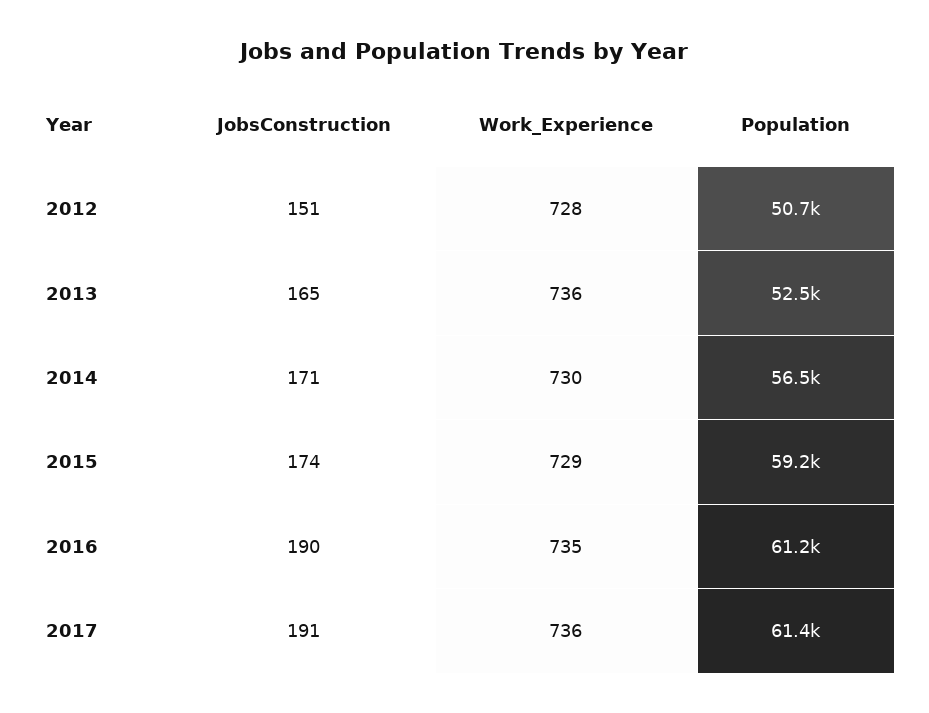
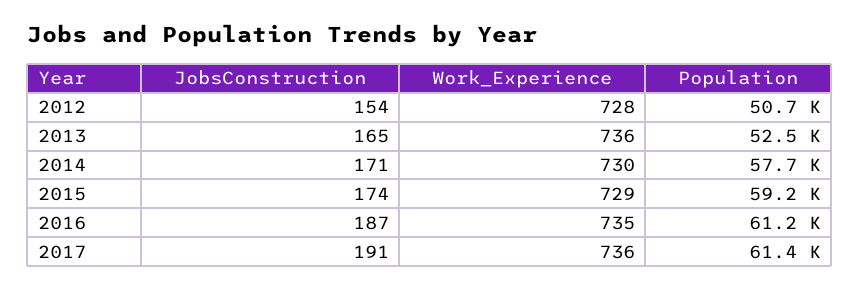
  {
    "JobsConstruction": {
-     "2012": 151,
+     "2012": 154,
      "2013": 165,
      "2014": 171,
      "2015": 174,
-     "2016": 190,
+     "2016": 187,
      "2017": 191
    },
    "Work_Experience": {
      "2012": 728,
      "2013": 736,
      "2014": 730,
      "2015": 729,
      "2016": 735,
      "2017": 736
    },
    "Population": {
      "2012": 50700,
      "2013": 52500,
-     "2014": 56500,
+     "2014": 57700,
      "2015": 59200,
      "2016": 61200,
      "2017": 61400
    }
  }

